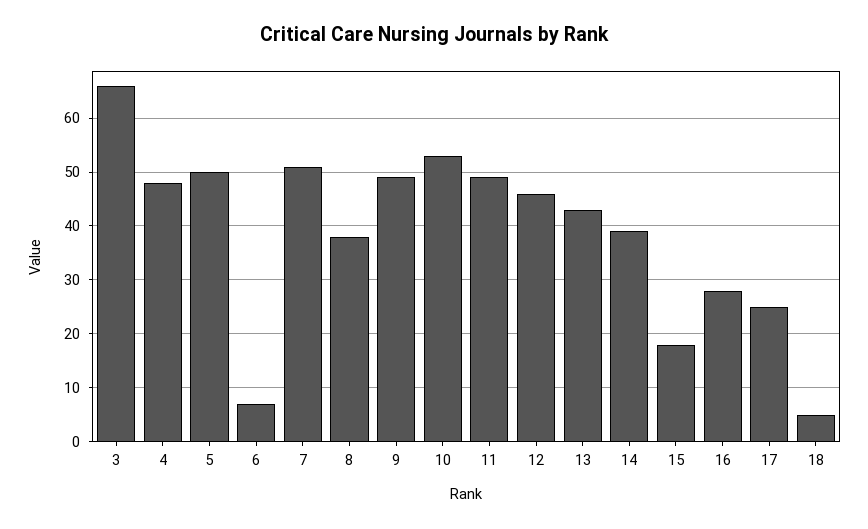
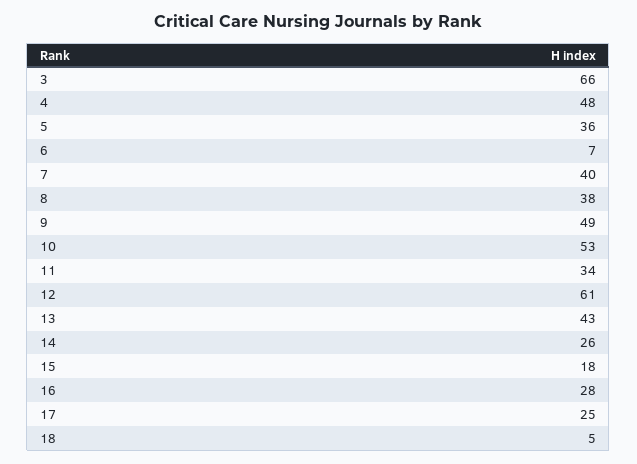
  {
    "3": 66,
    "4": 48,
-   "5": 50,
+   "5": 36,
    "6": 7,
-   "7": 50,
+   "7": 40,
    "8": 38,
    "9": 49,
    "10": 53,
-   "11": 50,
+   "11": 34,
-   "12": 45,
+   "12": 61,
    "13": 43,
-   "14": 40,
+   "14": 26,
    "15": 18,
    "16": 28,
    "17": 25,
    "18": 5
  }

